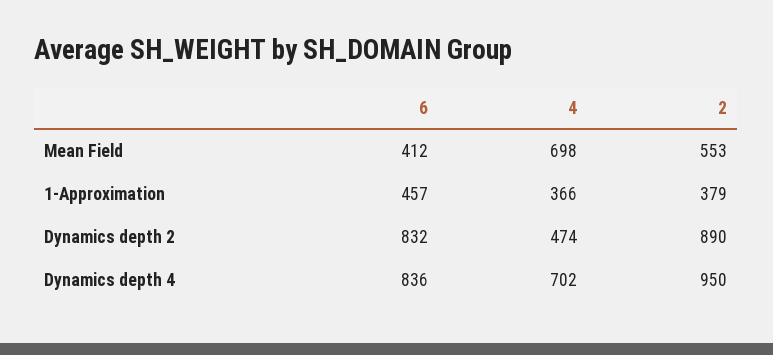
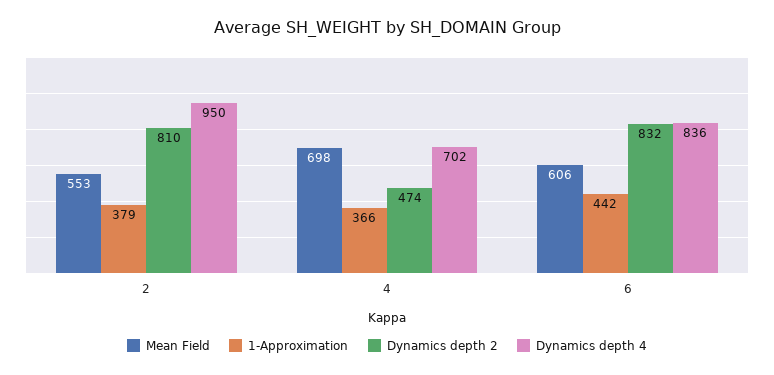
  {
    "Mean Field": {
-     "6": 412,
+     "6": 606,
      "4": 698,
      "2": 553
    },
    "1-Approximation": {
-     "6": 457,
+     "6": 442,
      "4": 366,
      "2": 379
    },
    "Dynamics depth 2": {
      "6": 832,
      "4": 474,
-     "2": 890
+     "2": 810
    },
    "Dynamics depth 4": {
      "6": 836,
      "4": 702,
      "2": 950
    }
  }

